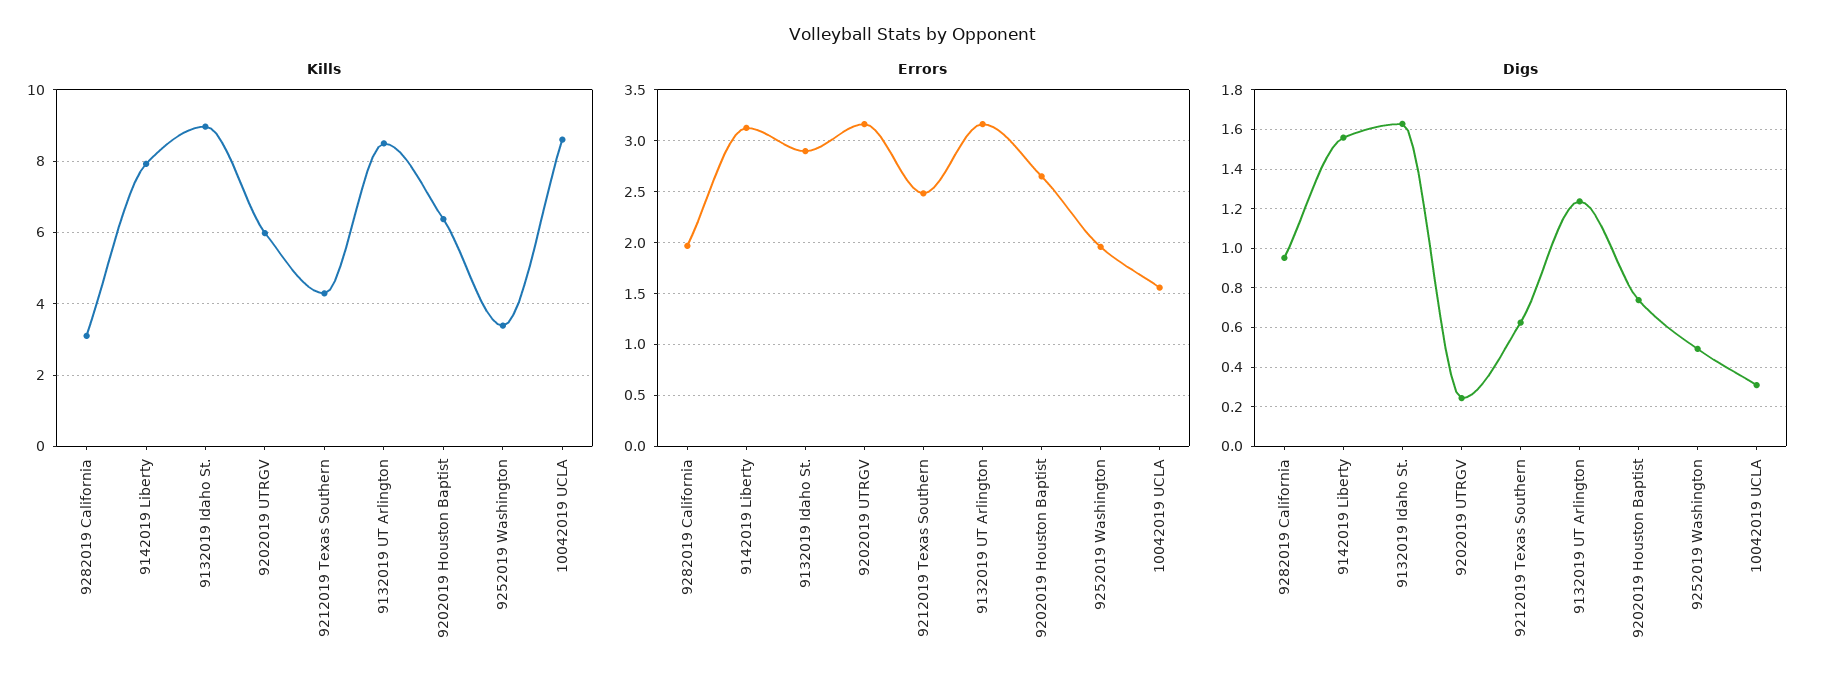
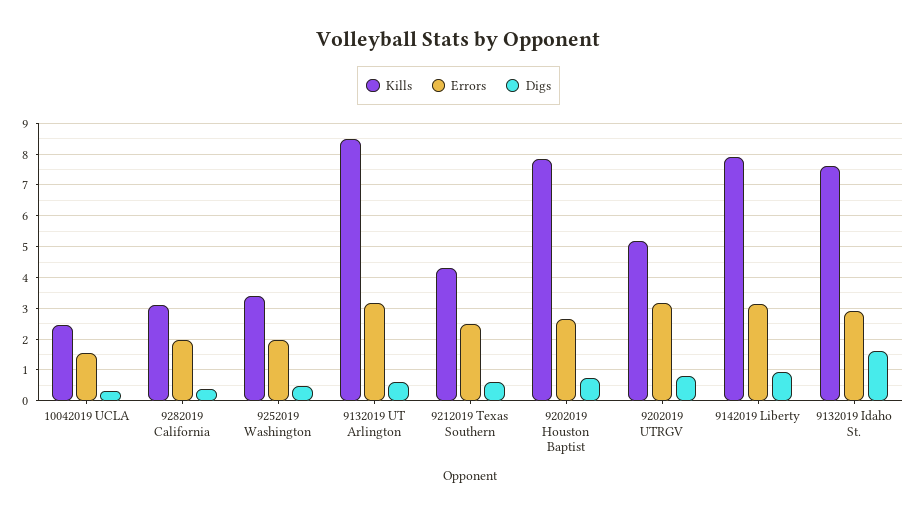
  {
    "Kills": {
      "9282019 California": 3,
      "9142019 Liberty": 8,
-     "9132019 Idaho St.": 9,
+     "9132019 Idaho St.": 7.6,
-     "9202019 UTRGV": 6,
+     "9202019 UTRGV": 5.2,
      "9212019 Texas Southern": 4.2,
      "9132019 UT Arlington": 8.4,
-     "9202019 Houston Baptist": 6.4,
+     "9202019 Houston Baptist": 7.8,
      "9252019 Washington": 3.4,
-     "10042019 UCLA": 8.6
+     "10042019 UCLA": 2.4
    },
    "Errors": {
      "9282019 California": 2,
      "9142019 Liberty": 3.1,
      "9132019 Idaho St.": 2.9,
      "9202019 UTRGV": 3.2,
      "9212019 Texas Southern": 2.5,
      "9132019 UT Arlington": 3.2,
      "9202019 Houston Baptist": 2.7,
      "9252019 Washington": 2,
      "10042019 UCLA": 1.6
    },
    "Digs": {
-     "9282019 California": 0.95,
+     "9282019 California": 0.4,
-     "9142019 Liberty": 1.55,
+     "9142019 Liberty": 1,
      "9132019 Idaho St.": 1.65,
-     "9202019 UTRGV": 0.25,
+     "9202019 UTRGV": 0.8,
      "9212019 Texas Southern": 0.6,
-     "9132019 UT Arlington": 1.25,
+     "9132019 UT Arlington": 0.6,
      "9202019 Houston Baptist": 0.75,
      "9252019 Washington": 0.5,
      "10042019 UCLA": 0.3
    }
  }

